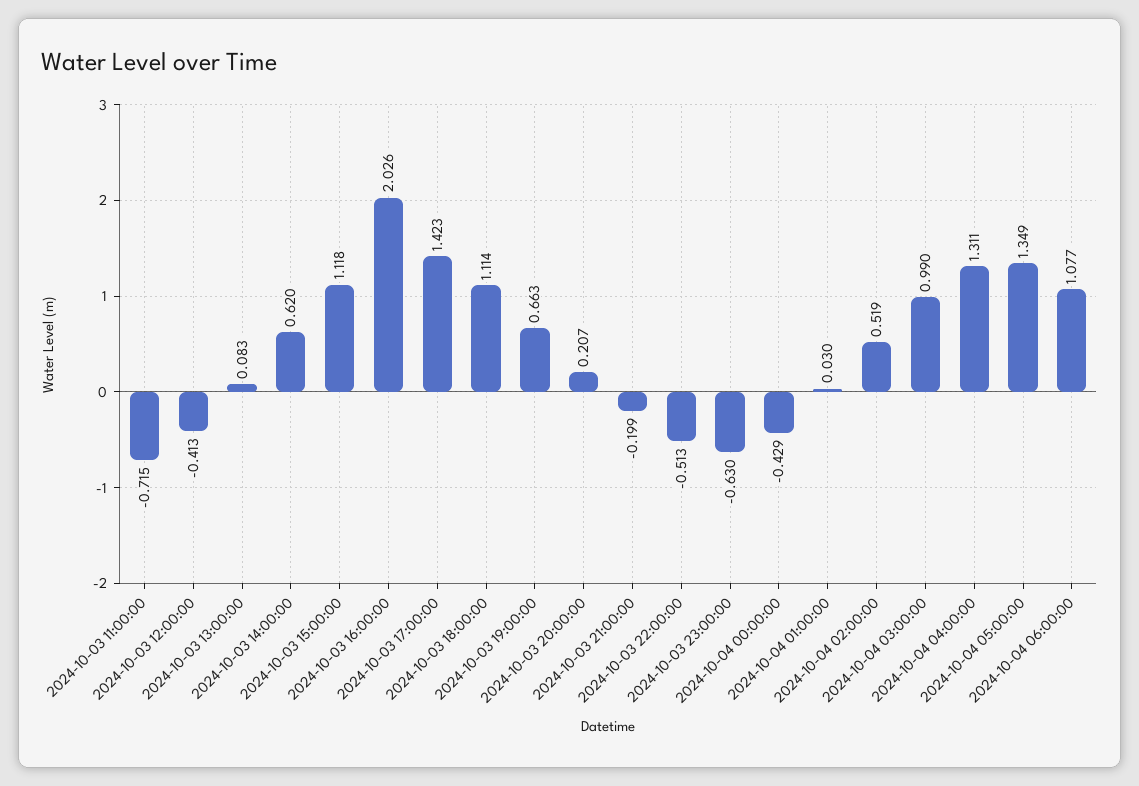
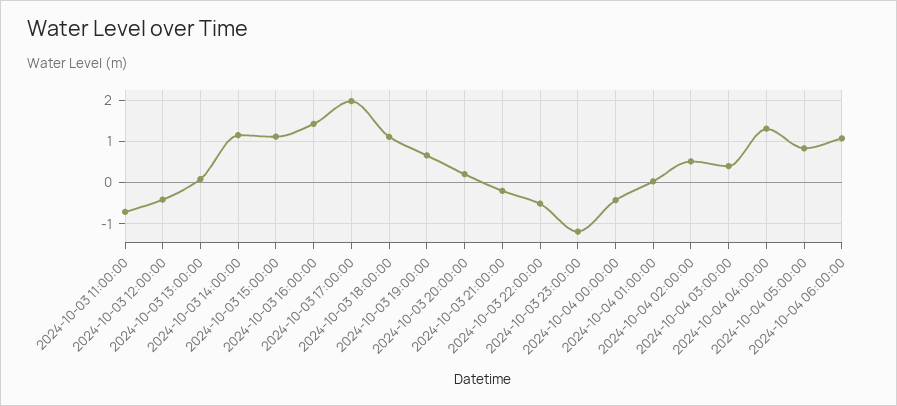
  {
    "2024-10-03 11:00:00": -0.715,
    "2024-10-03 12:00:00": -0.413,
    "2024-10-03 13:00:00": 0.083,
-   "2024-10-03 14:00:00": 0.62,
+   "2024-10-03 14:00:00": 1.2,
    "2024-10-03 15:00:00": 1.118,
-   "2024-10-03 16:00:00": 2.026,
+   "2024-10-03 16:00:00": 1.4,
-   "2024-10-03 17:00:00": 1.423,
+   "2024-10-03 17:00:00": 2,
    "2024-10-03 18:00:00": 1.114,
    "2024-10-03 19:00:00": 0.663,
    "2024-10-03 20:00:00": 0.207,
    "2024-10-03 21:00:00": -0.199,
    "2024-10-03 22:00:00": -0.513,
-   "2024-10-03 23:00:00": -0.63,
+   "2024-10-03 23:00:00": -1.2,
    "2024-10-04 00:00:00": -0.429,
    "2024-10-04 01:00:00": 0.03,
    "2024-10-04 02:00:00": 0.519,
-   "2024-10-04 03:00:00": 0.99,
+   "2024-10-04 03:00:00": 0.4,
    "2024-10-04 04:00:00": 1.311,
-   "2024-10-04 05:00:00": 1.349,
+   "2024-10-04 05:00:00": 0.8,
    "2024-10-04 06:00:00": 1.077
  }

